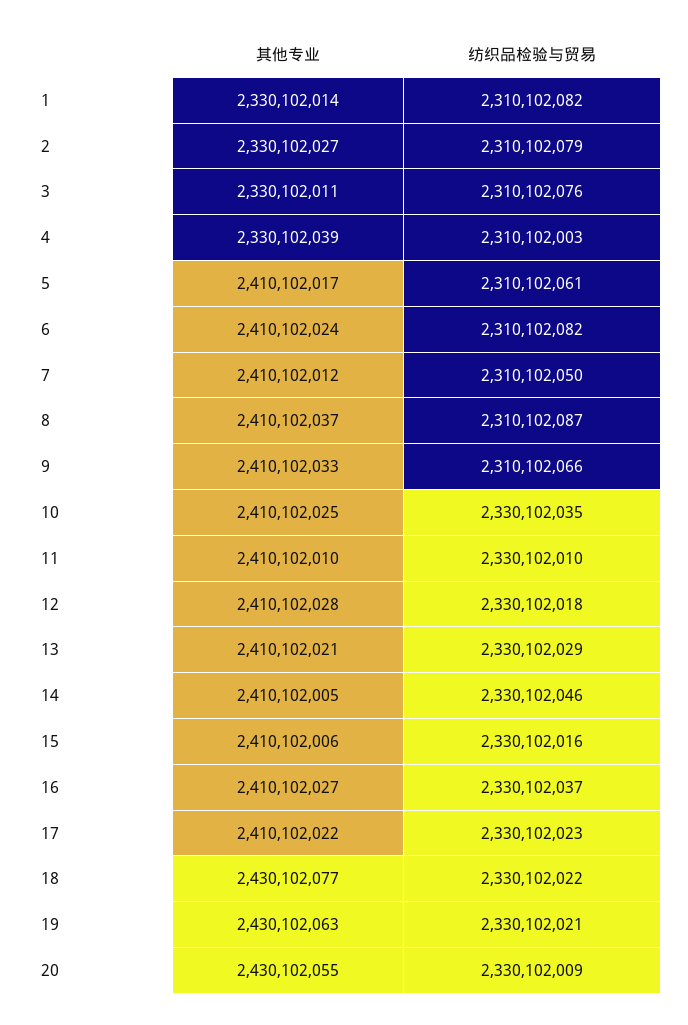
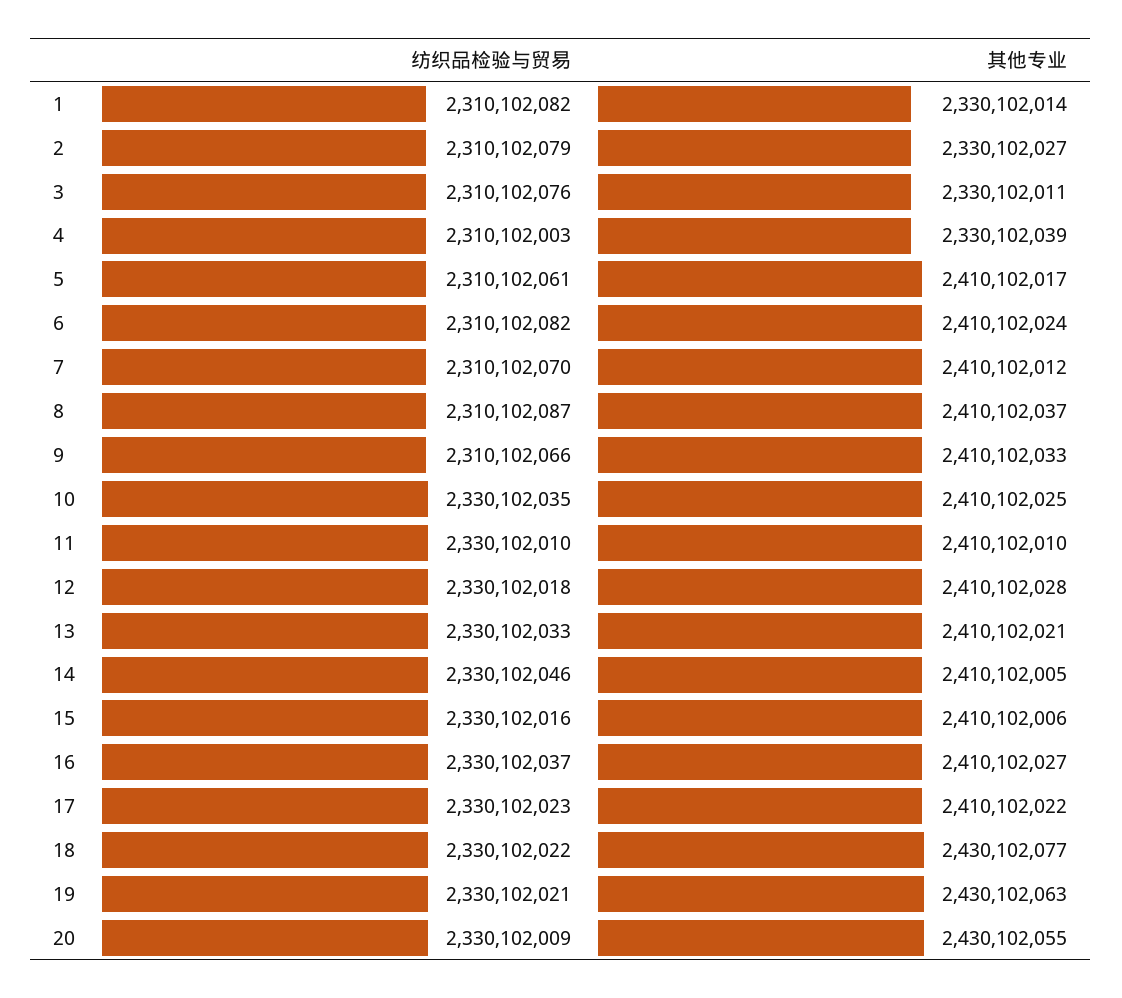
  {
    "其他专业": {
      "1": 2330102014,
      "2": 2330102027,
      "3": 2330102011,
      "4": 2330102039,
      "5": 2410102017,
      "6": 2410102024,
      "7": 2410102012,
      "8": 2410102037,
      "9": 2410102033,
      "10": 2410102025,
      "11": 2410102010,
      "12": 2410102028,
      "13": 2410102021,
      "14": 2410102005,
      "15": 2410102006,
      "16": 2410102027,
      "17": 2410102022,
      "18": 2430102077,
      "19": 2430102063,
      "20": 2430102055
    },
    "纺织品检验与贸易": {
      "1": 2310102082,
      "2": 2310102079,
      "3": 2310102076,
      "4": 2310102003,
      "5": 2310102061,
      "6": 2310102082,
-     "7": 2310102050,
+     "7": 2310102070,
      "8": 2310102087,
      "9": 2310102066,
      "10": 2330102035,
      "11": 2330102010,
      "12": 2330102018,
-     "13": 2330102029,
+     "13": 2330102033,
      "14": 2330102046,
      "15": 2330102016,
      "16": 2330102037,
      "17": 2330102023,
      "18": 2330102022,
      "19": 2330102021,
      "20": 2330102009
    }
  }

